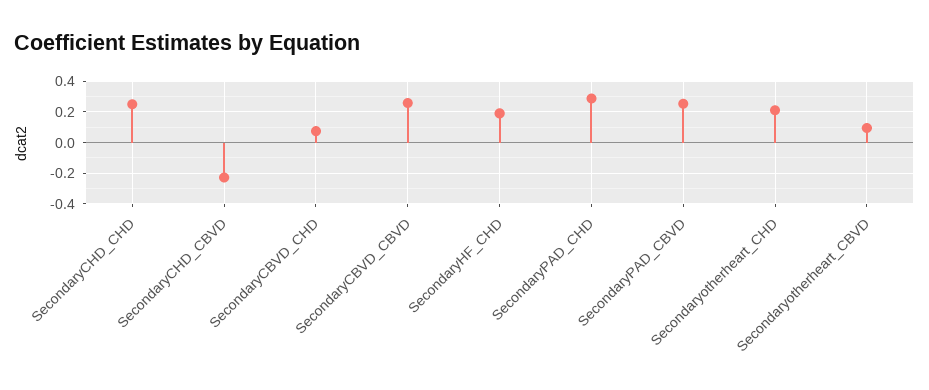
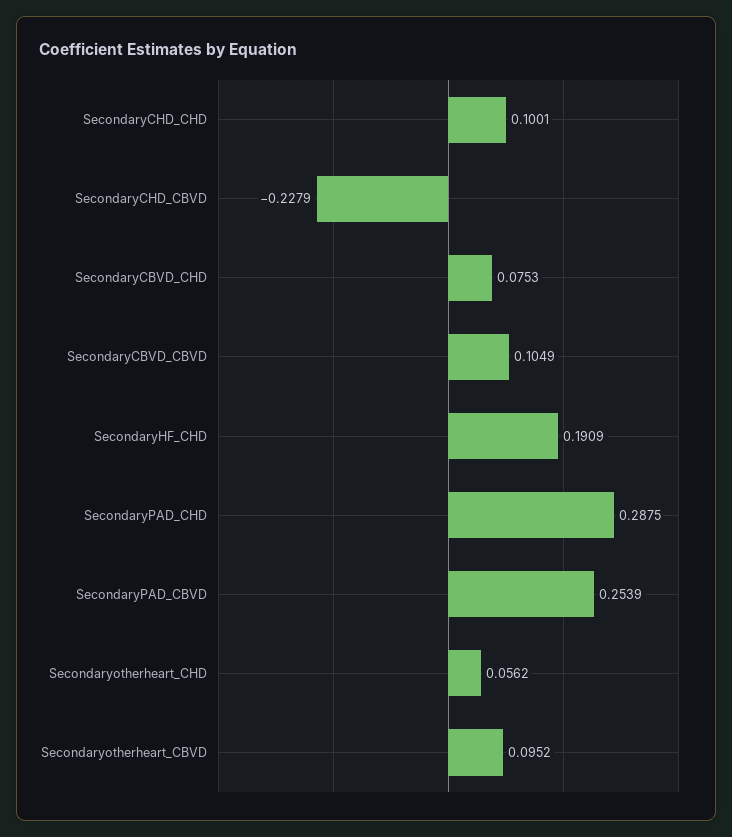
  {
-   "SecondaryCHD_CHD": 0.25,
+   "SecondaryCHD_CHD": 0.1001,
    "SecondaryCHD_CBVD": -0.2279,
    "SecondaryCBVD_CHD": 0.0753,
-   "SecondaryCBVD_CBVD": 0.25,
+   "SecondaryCBVD_CBVD": 0.1049,
    "SecondaryHF_CHD": 0.1909,
    "SecondaryPAD_CHD": 0.2875,
    "SecondaryPAD_CBVD": 0.2539,
-   "Secondaryotherheart_CHD": 0.2,
+   "Secondaryotherheart_CHD": 0.0562,
    "Secondaryotherheart_CBVD": 0.0952
  }

